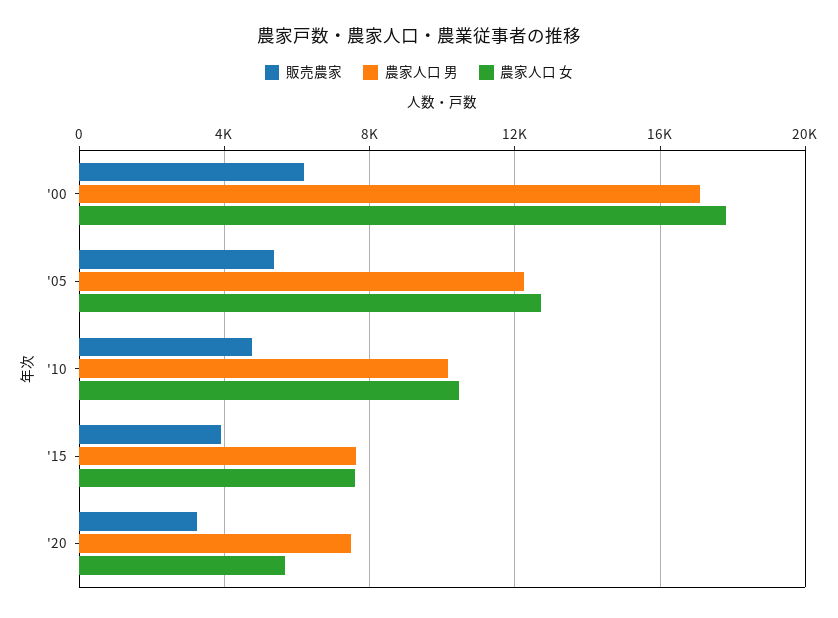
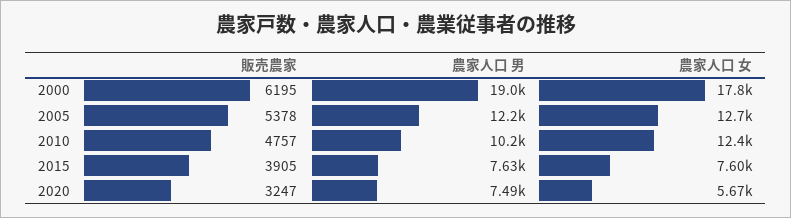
  {
    "販売農家": {
      "'00": 6195,
      "'05": 5378,
      "'10": 4757,
      "'15": 3905,
      "'20": 3247
    },
    "農家人口 男": {
-     "'00": 17000,
+     "'00": 19000,
      "'05": 12200,
      "'10": 10200,
      "'15": 7630,
      "'20": 7490
    },
    "農家人口 女": {
      "'00": 17800,
      "'05": 12700,
-     "'10": 10500,
+     "'10": 12400,
      "'15": 7600,
      "'20": 5670
    }
  }

